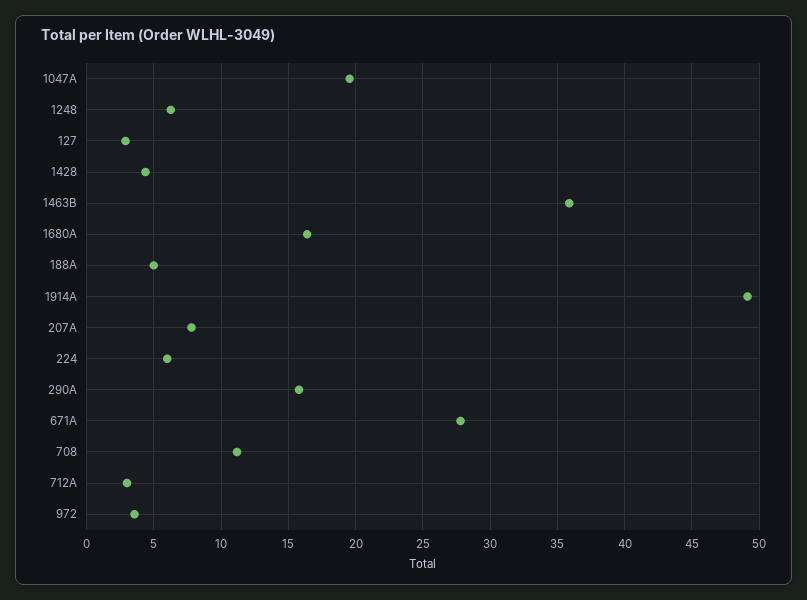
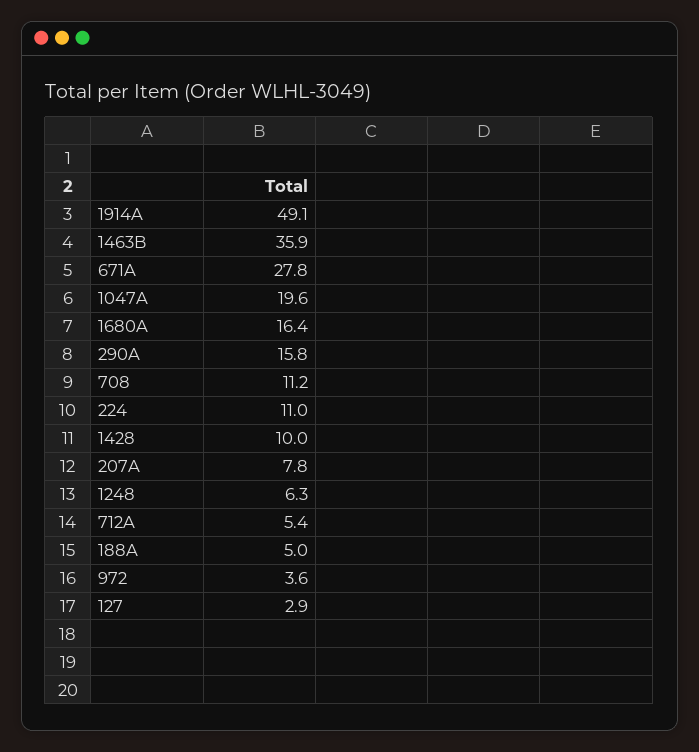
  {
    "1047A": 19.6,
    "1248": 6.3,
    "127": 2.9,
-   "1428": 4.5,
+   "1428": 10,
    "1463B": 35.9,
    "1680A": 16.4,
    "188A": 5,
    "1914A": 49.1,
    "207A": 7.8,
-   "224": 6,
+   "224": 11,
    "290A": 15.8,
    "671A": 27.8,
    "708": 11.2,
-   "712A": 3,
+   "712A": 5.4,
    "972": 3.6
  }

